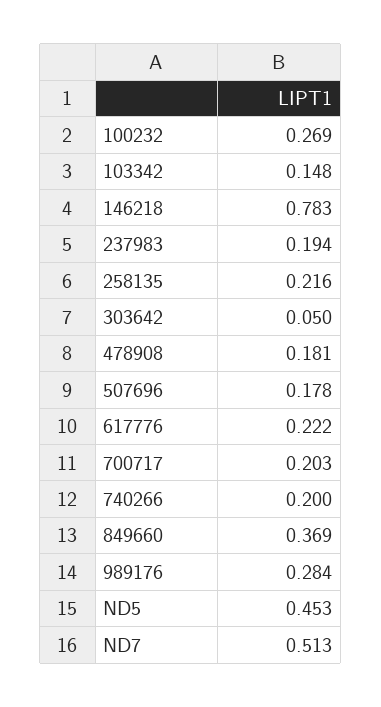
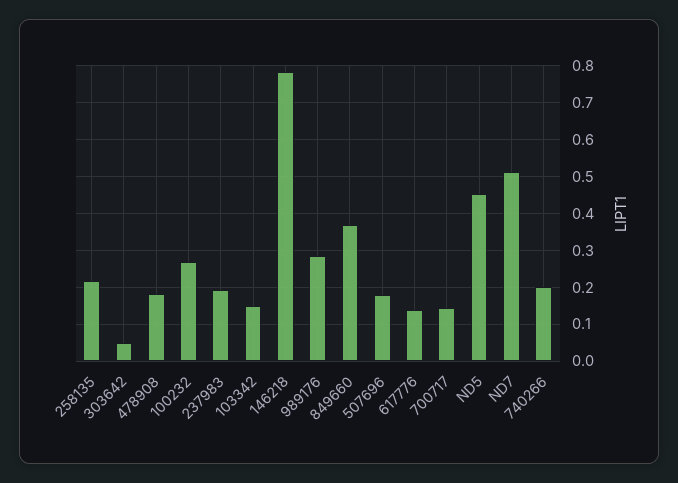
  {
    "100232": 0.269,
    "103342": 0.148,
    "146218": 0.783,
    "237983": 0.194,
    "258135": 0.216,
    "303642": 0.05,
    "478908": 0.181,
    "507696": 0.178,
-   "617776": 0.222,
+   "617776": 0.14,
-   "700717": 0.203,
+   "700717": 0.14,
    "740266": 0.2,
    "849660": 0.369,
    "989176": 0.284,
    "ND5": 0.453,
    "ND7": 0.513
  }

